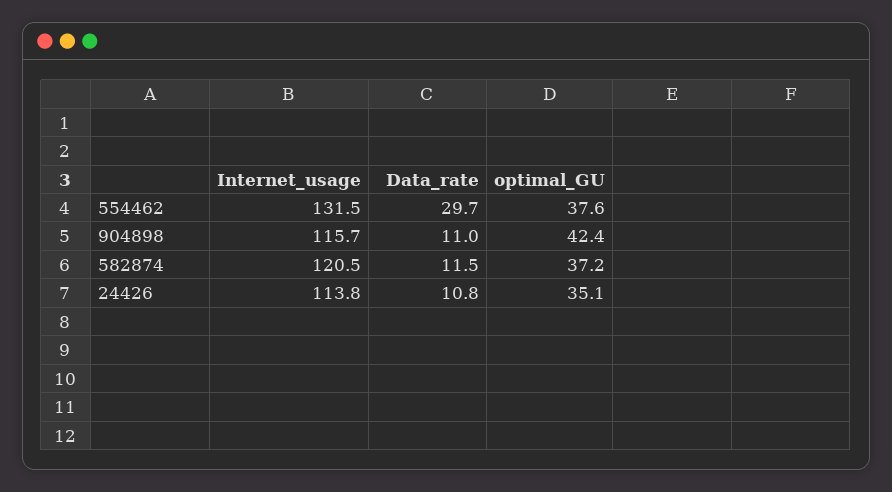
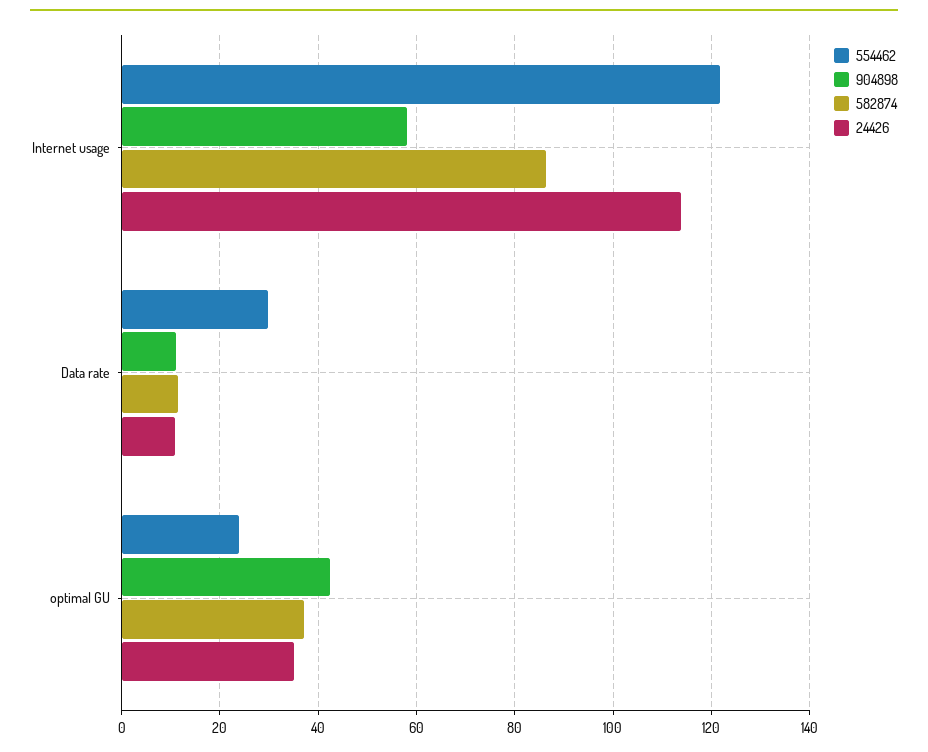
  {
    "554462": {
-     "Internet_usage": 131.5,
+     "Internet_usage": 122,
      "Data_rate": 29.7,
-     "optimal_GU": 37.6
+     "optimal_GU": 24
    },
    "904898": {
-     "Internet_usage": 115.7,
+     "Internet_usage": 58,
      "Data_rate": 11,
      "optimal_GU": 42.4
    },
    "582874": {
-     "Internet_usage": 120.5,
+     "Internet_usage": 86,
      "Data_rate": 11.5,
      "optimal_GU": 37.2
    },
    "24426": {
      "Internet_usage": 113.8,
      "Data_rate": 10.8,
      "optimal_GU": 35.1
    }
  }

